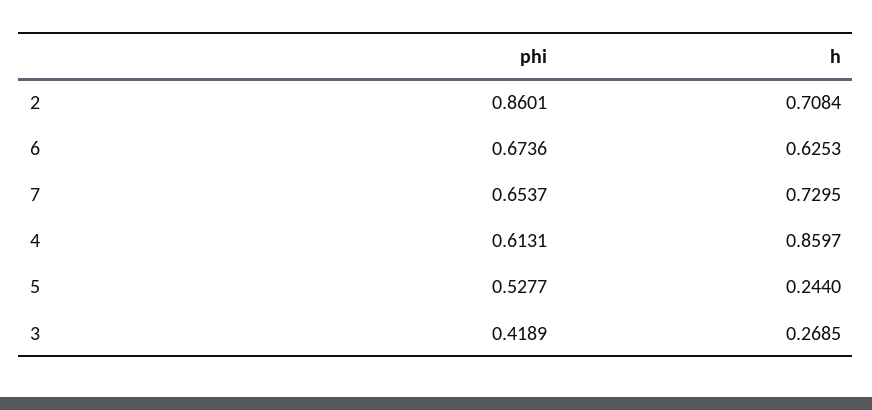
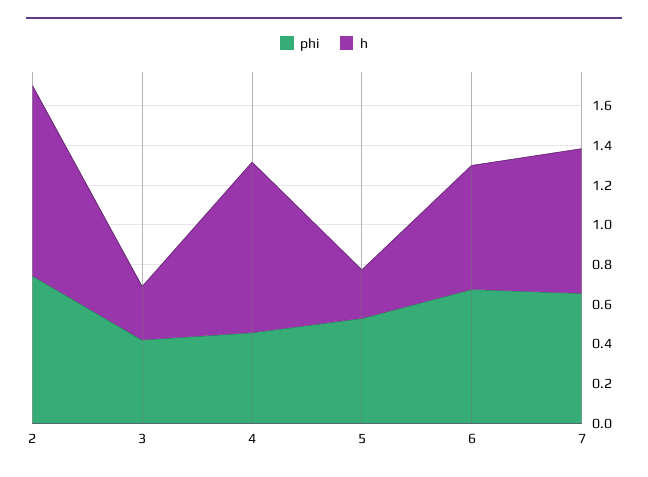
  {
    "phi": {
-     "2": 0.8601,
+     "2": 0.75,
      "6": 0.6736,
      "7": 0.6537,
-     "4": 0.6131,
+     "4": 0.45,
      "5": 0.5277,
      "3": 0.4189
    },
    "h": {
-     "2": 0.7084,
+     "2": 0.95,
      "6": 0.6253,
      "7": 0.7295,
      "4": 0.8597,
      "5": 0.244,
      "3": 0.2685
    }
  }

